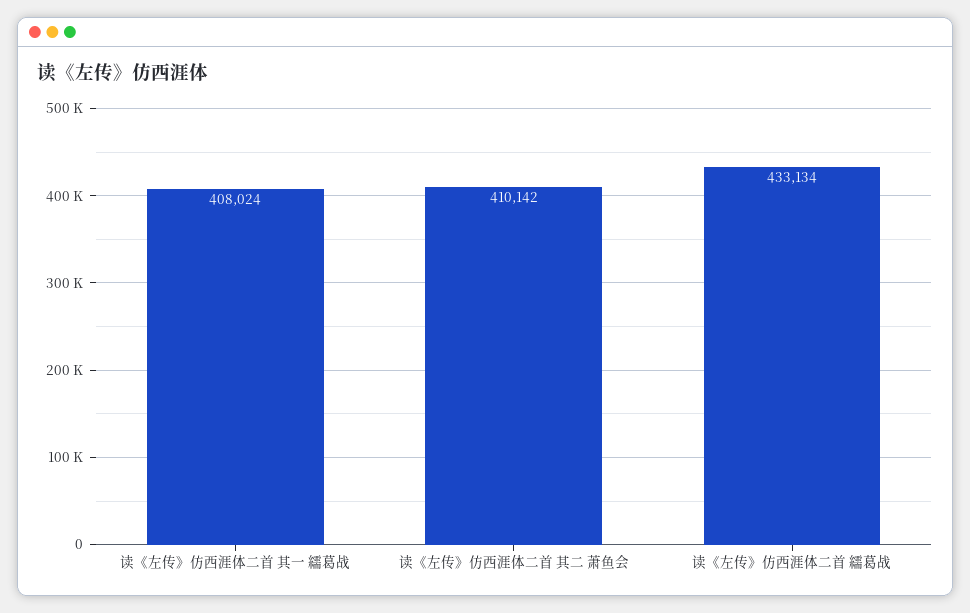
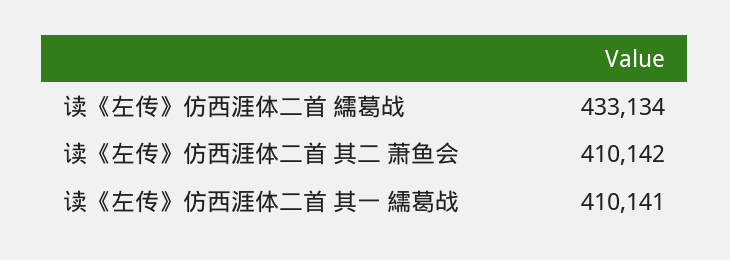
  {
-   "读《左传》仿西涯体二首 其一 繻葛战": 408024,
+   "读《左传》仿西涯体二首 其一 繻葛战": 410141,
    "读《左传》仿西涯体二首 其二 萧鱼会": 410142,
    "读《左传》仿西涯体二首 繻葛战": 433134
  }

